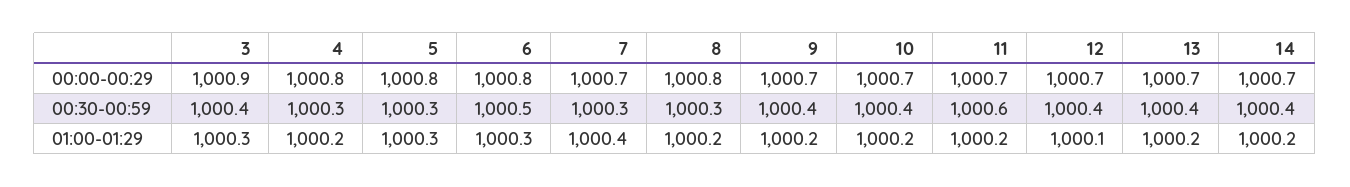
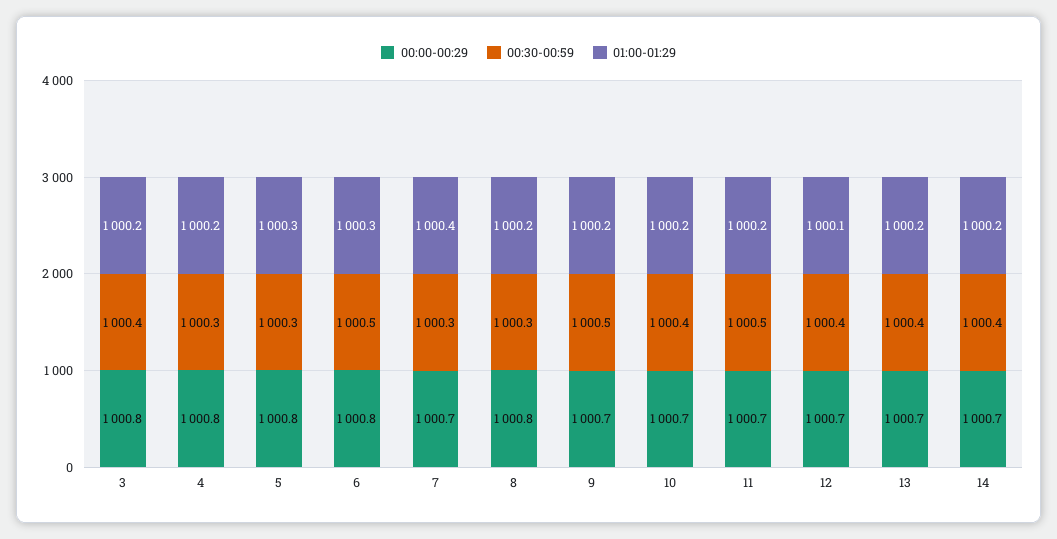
  {
    "00:00-00:29": {
-     "3": 1000.9,
+     "3": 1000.8,
      "4": 1000.8,
      "5": 1000.8,
      "6": 1000.8,
      "7": 1000.7,
      "8": 1000.8,
      "9": 1000.7,
      "10": 1000.7,
      "11": 1000.7,
      "12": 1000.7,
      "13": 1000.7,
      "14": 1000.7
    },
    "00:30-00:59": {
      "3": 1000.4,
      "4": 1000.3,
      "5": 1000.3,
      "6": 1000.5,
      "7": 1000.3,
      "8": 1000.3,
-     "9": 1000.4,
+     "9": 1000.5,
      "10": 1000.4,
-     "11": 1000.6,
+     "11": 1000.5,
      "12": 1000.4,
      "13": 1000.4,
      "14": 1000.4
    },
    "01:00-01:29": {
-     "3": 1000.3,
+     "3": 1000.2,
      "4": 1000.2,
      "5": 1000.3,
      "6": 1000.3,
      "7": 1000.4,
      "8": 1000.2,
      "9": 1000.2,
      "10": 1000.2,
      "11": 1000.2,
      "12": 1000.1,
      "13": 1000.2,
      "14": 1000.2
    }
  }

